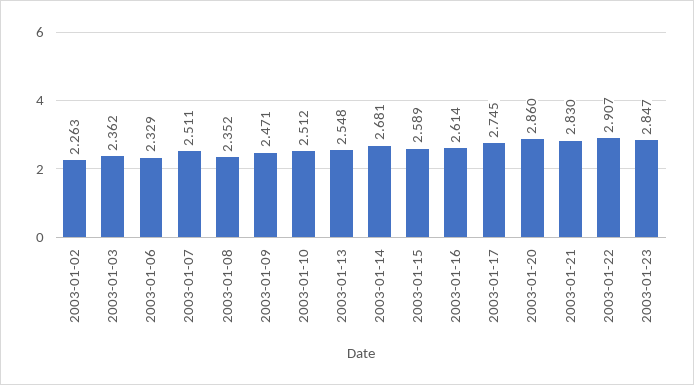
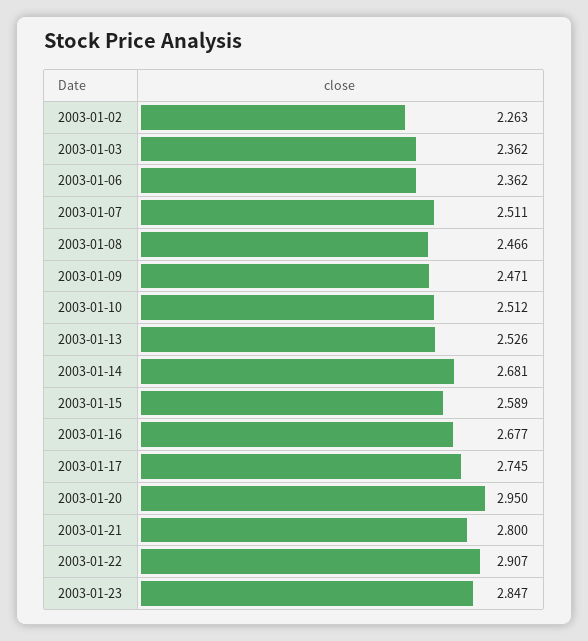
  {
    "2003-01-02": 2.263,
    "2003-01-03": 2.362,
-   "2003-01-06": 2.329,
+   "2003-01-06": 2.362,
    "2003-01-07": 2.511,
-   "2003-01-08": 2.352,
+   "2003-01-08": 2.466,
    "2003-01-09": 2.471,
    "2003-01-10": 2.512,
-   "2003-01-13": 2.548,
+   "2003-01-13": 2.526,
    "2003-01-14": 2.681,
    "2003-01-15": 2.589,
-   "2003-01-16": 2.614,
+   "2003-01-16": 2.677,
    "2003-01-17": 2.745,
-   "2003-01-20": 2.86,
+   "2003-01-20": 2.95,
-   "2003-01-21": 2.83,
+   "2003-01-21": 2.8,
    "2003-01-22": 2.907,
    "2003-01-23": 2.847
  }

